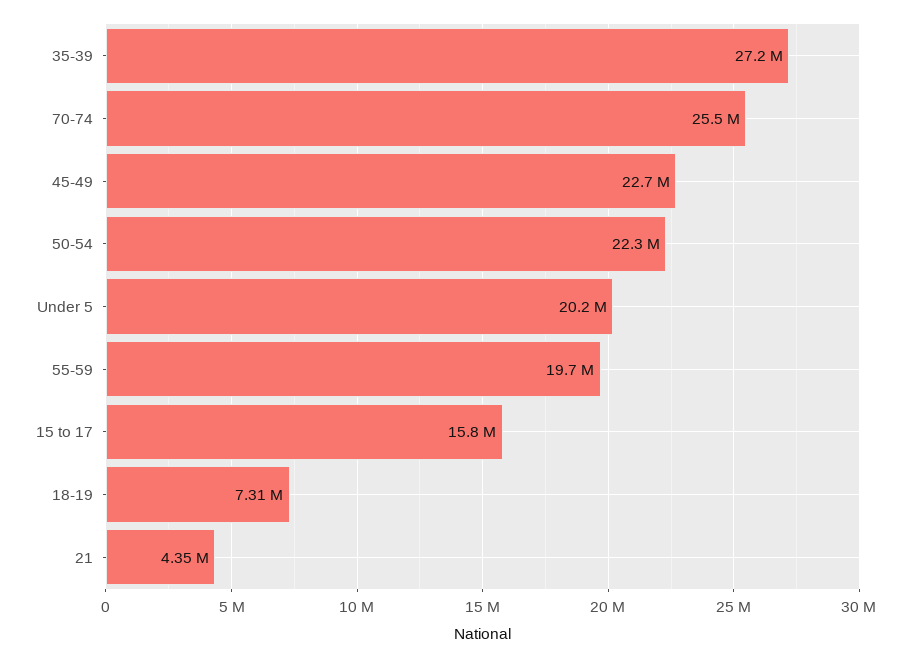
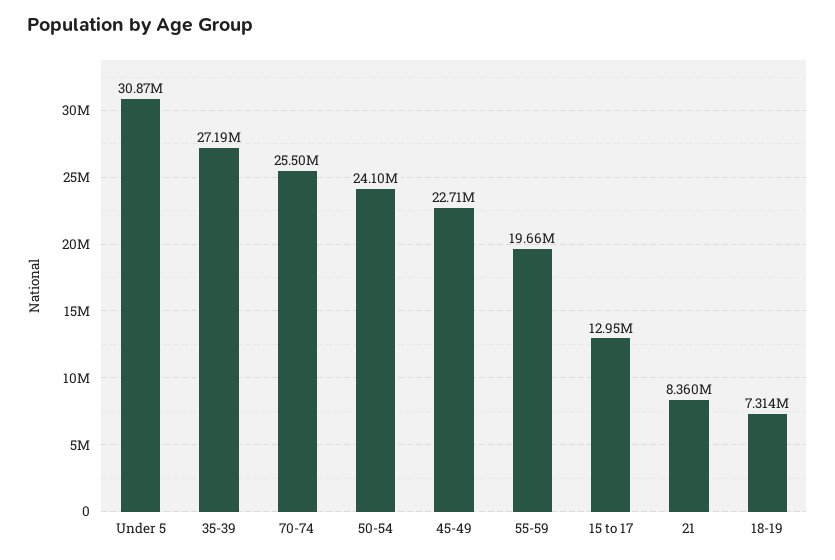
  {
    "35-39": 27190000,
    "70-74": 25500000,
    "45-49": 22710000,
-   "50-54": 22300000,
+   "50-54": 24100000,
-   "Under 5": 20200000,
+   "Under 5": 30870000,
    "55-59": 19660000,
-   "15 to 17": 15800000,
+   "15 to 17": 12950000,
    "18-19": 7314000,
-   "21": 4350000
+   "21": 8360000
  }

